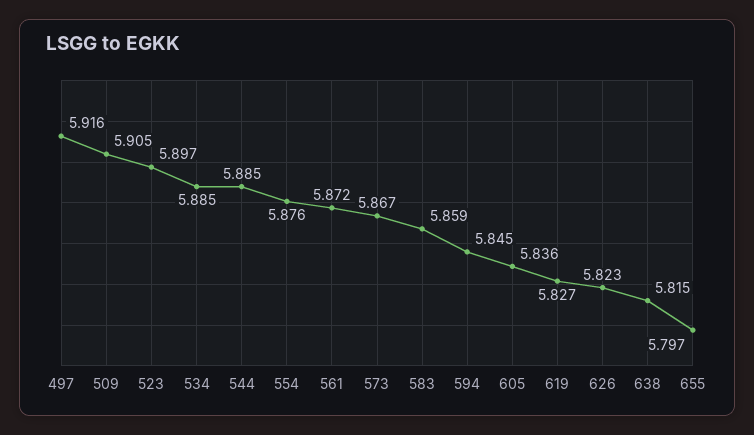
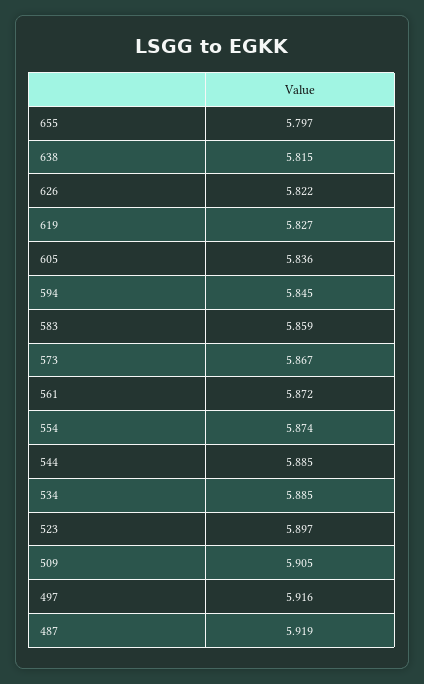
  {
    "497": 5.916,
    "509": 5.905,
    "523": 5.897,
    "534": 5.885,
    "544": 5.885,
-   "554": 5.876,
+   "554": 5.874,
    "561": 5.872,
    "573": 5.867,
    "583": 5.859,
    "594": 5.845,
    "605": 5.836,
    "619": 5.827,
-   "626": 5.823,
+   "626": 5.822,
    "638": 5.815,
-   "655": 5.797
+   "655": 5.797,
+   "487": 5.919
  }

